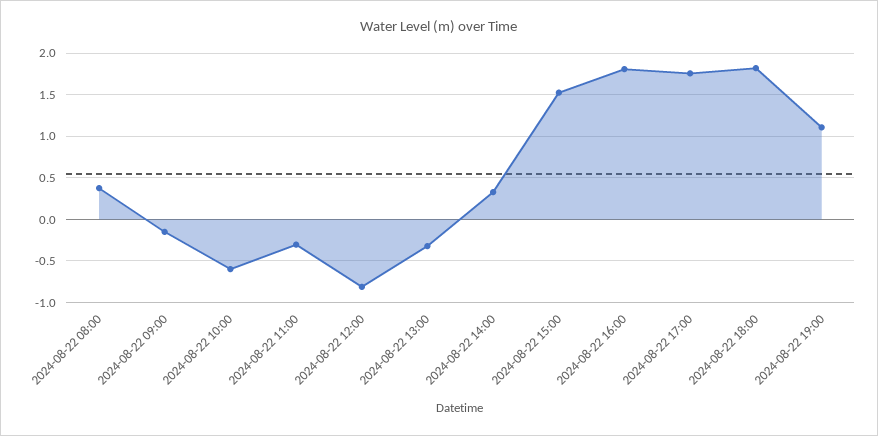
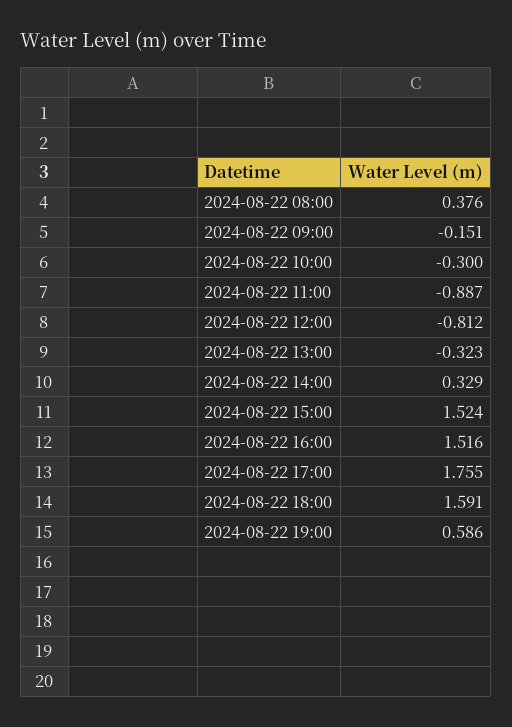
  {
    "2024-08-22 08:00": 0.376,
    "2024-08-22 09:00": -0.151,
-   "2024-08-22 10:00": -0.6,
+   "2024-08-22 10:00": -0.3,
-   "2024-08-22 11:00": -0.3,
+   "2024-08-22 11:00": -0.887,
    "2024-08-22 12:00": -0.812,
    "2024-08-22 13:00": -0.323,
    "2024-08-22 14:00": 0.329,
    "2024-08-22 15:00": 1.524,
-   "2024-08-22 16:00": 1.8,
+   "2024-08-22 16:00": 1.516,
    "2024-08-22 17:00": 1.755,
-   "2024-08-22 18:00": 1.8,
+   "2024-08-22 18:00": 1.591,
-   "2024-08-22 19:00": 1.1
+   "2024-08-22 19:00": 0.586
  }

